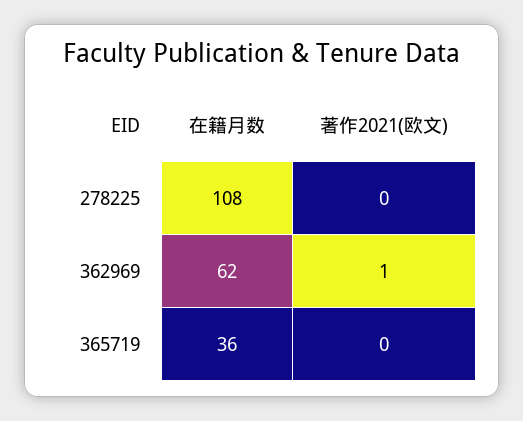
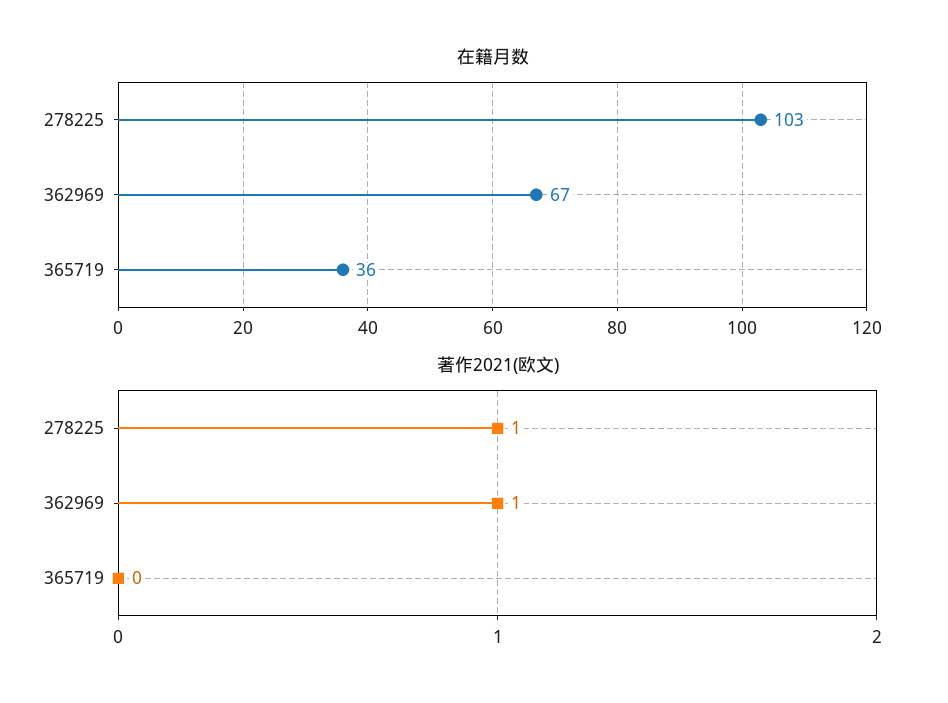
  {
    "在籍月数": {
-     "278225": 108,
+     "278225": 103,
-     "362969": 62,
+     "362969": 67,
      "365719": 36
    },
    "著作2021(欧文)": {
-     "278225": 0,
+     "278225": 1,
      "362969": 1,
      "365719": 0
    }
  }

